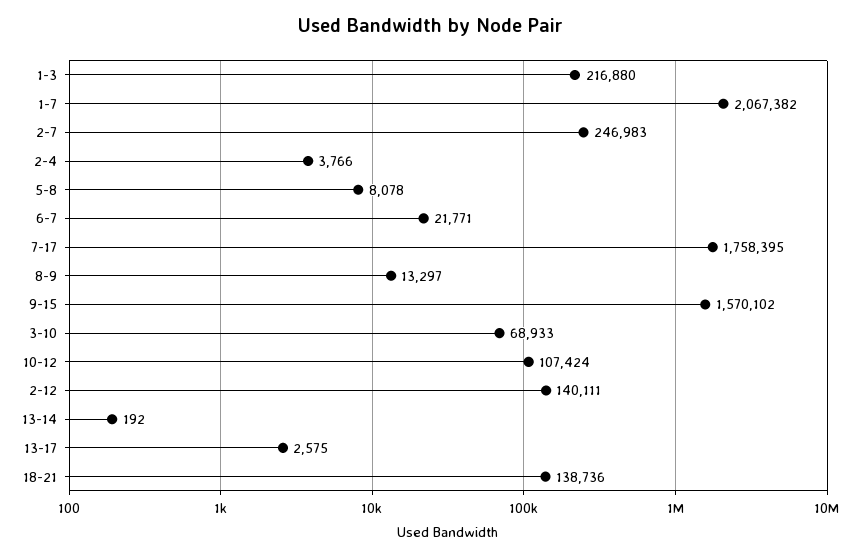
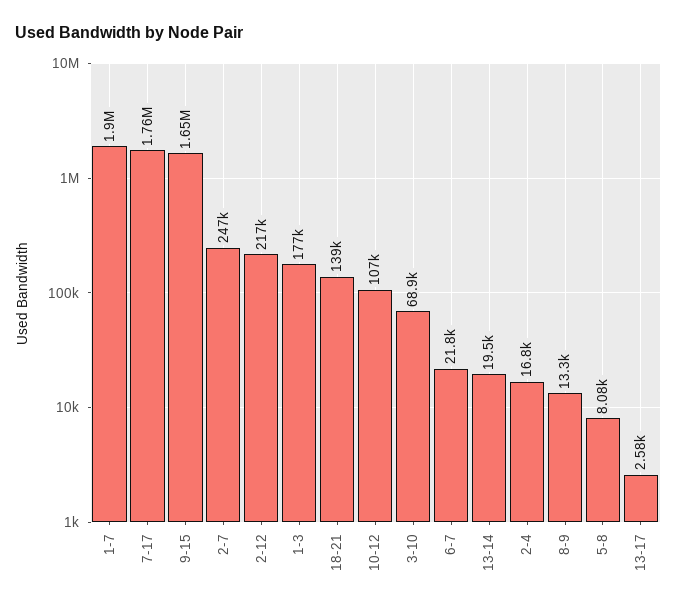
  {
-   "1-3": 216880,
+   "1-3": 177000,
-   "1-7": 2067382,
+   "1-7": 1900000,
    "2-7": 246983,
-   "2-4": 3766,
+   "2-4": 16800,
    "5-8": 8078,
    "6-7": 21771,
    "7-17": 1758395,
    "8-9": 13297,
-   "9-15": 1570102,
+   "9-15": 1650000,
    "3-10": 68933,
    "10-12": 107424,
-   "2-12": 140111,
+   "2-12": 217000,
-   "13-14": 192,
+   "13-14": 19500,
    "13-17": 2575,
    "18-21": 138736
  }

